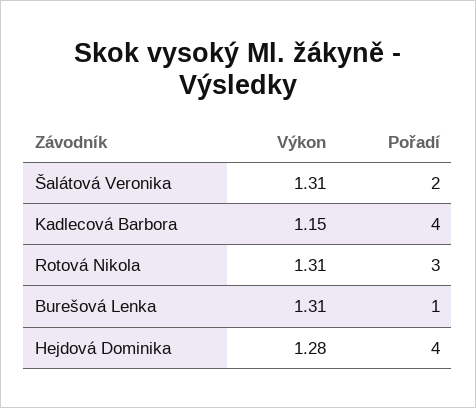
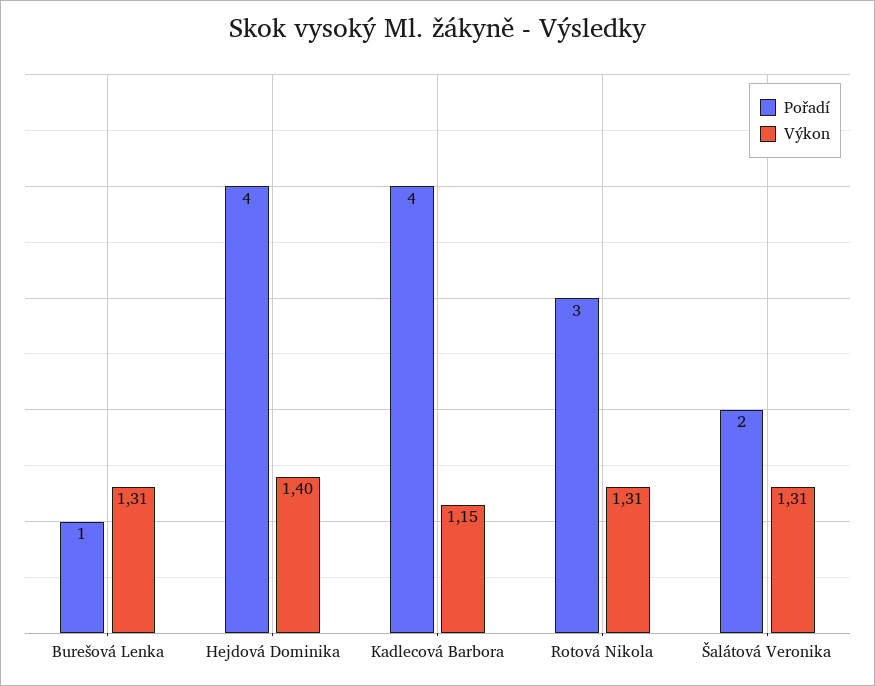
  {
    "Výkon": {
      "Šalátová Veronika": 1.31,
      "Kadlecová Barbora": 1.15,
      "Rotová Nikola": 1.31,
      "Burešová Lenka": 1.31,
-     "Hejdová Dominika": 1.28
+     "Hejdová Dominika": 1.4
    },
    "Pořadí": {
      "Šalátová Veronika": 2,
      "Kadlecová Barbora": 4,
      "Rotová Nikola": 3,
      "Burešová Lenka": 1,
      "Hejdová Dominika": 4
    }
  }

